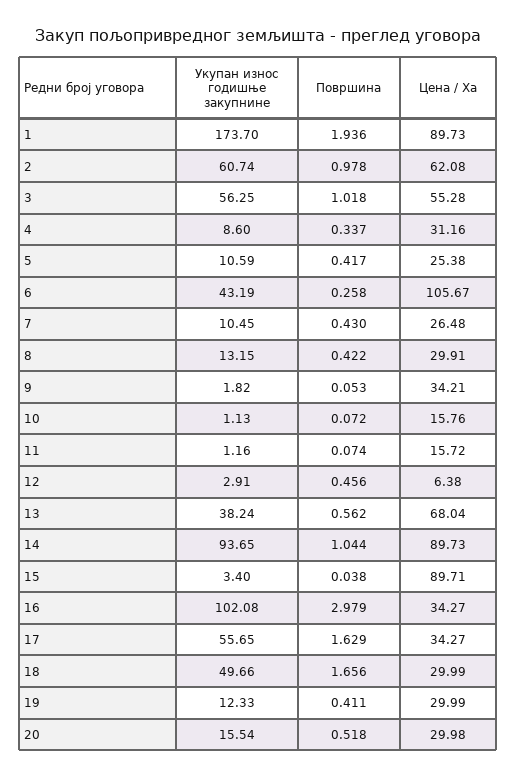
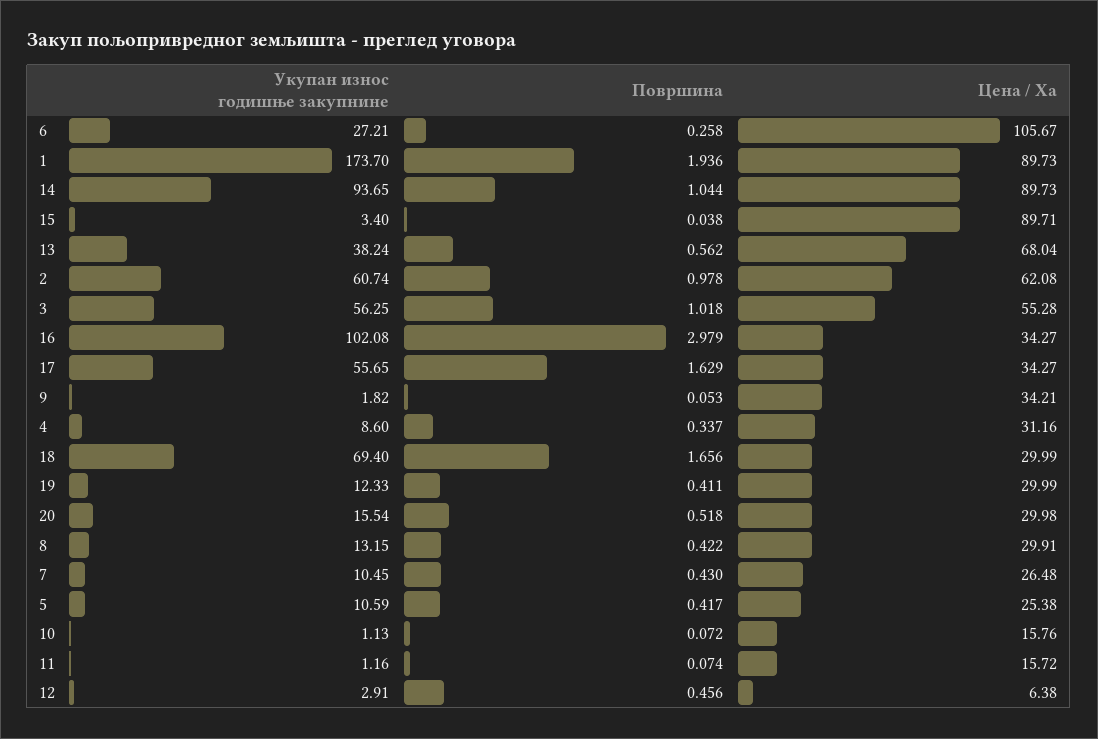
  {
    "Укупан износ годишње закупнине": {
      "1": 173.7,
      "2": 60.74,
      "3": 56.25,
      "4": 8.6,
      "5": 10.59,
-     "6": 43.19,
+     "6": 27.21,
      "7": 10.45,
      "8": 13.15,
      "9": 1.82,
      "10": 1.13,
      "11": 1.16,
      "12": 2.91,
      "13": 38.24,
      "14": 93.65,
      "15": 3.4,
      "16": 102.08,
      "17": 55.65,
-     "18": 49.66,
+     "18": 69.4,
      "19": 12.33,
      "20": 15.54
    },
    "Површина": {
      "1": 1.936,
      "2": 0.978,
      "3": 1.018,
      "4": 0.337,
      "5": 0.417,
      "6": 0.258,
      "7": 0.43,
      "8": 0.422,
      "9": 0.053,
      "10": 0.072,
      "11": 0.074,
      "12": 0.456,
      "13": 0.562,
      "14": 1.044,
      "15": 0.038,
      "16": 2.979,
      "17": 1.629,
      "18": 1.656,
      "19": 0.411,
      "20": 0.518
    },
    "Цена / Ха": {
      "1": 89.73,
      "2": 62.08,
      "3": 55.28,
      "4": 31.16,
      "5": 25.38,
      "6": 105.67,
      "7": 26.48,
      "8": 29.91,
      "9": 34.21,
      "10": 15.76,
      "11": 15.72,
      "12": 6.38,
      "13": 68.04,
      "14": 89.73,
      "15": 89.71,
      "16": 34.27,
      "17": 34.27,
      "18": 29.99,
      "19": 29.99,
      "20": 29.98
    }
  }

